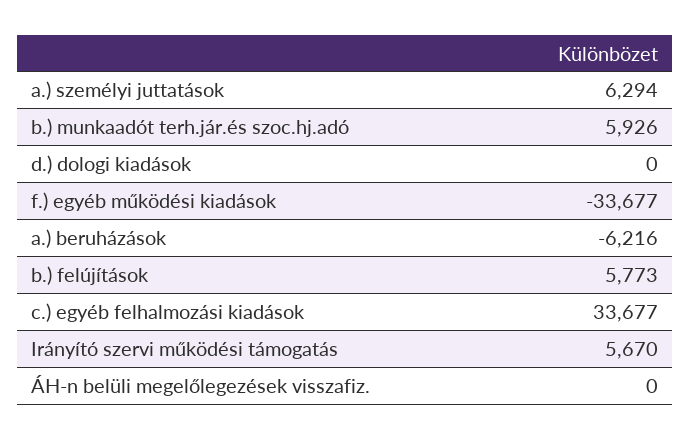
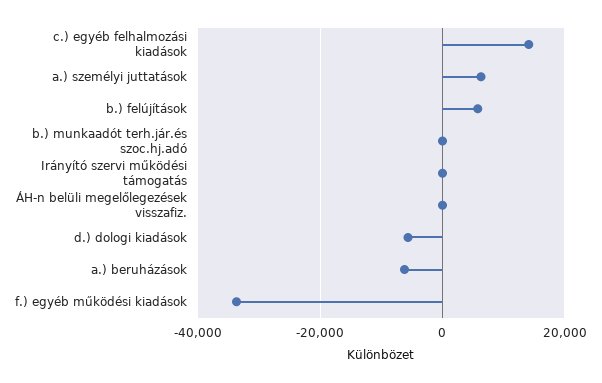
  {
    "a.) személyi juttatások": 6294,
-   "b.) munkaadót terh.jár.és szoc.hj.adó": 5926,
+   "b.) munkaadót terh.jár.és szoc.hj.adó": 0,
-   "d.) dologi kiadások": 0,
+   "d.) dologi kiadások": -6000,
    "f.) egyéb működési kiadások": -33677,
    "a.) beruházások": -6216,
    "b.) felújítások": 5773,
-   "c.) egyéb felhalmozási kiadások": 33677,
+   "c.) egyéb felhalmozási kiadások": 14000,
-   "Irányító szervi működési támogatás": 5670,
+   "Irányító szervi működési támogatás": 0,
    "ÁH-n belüli megelőlegezések visszafiz.": 0
  }

